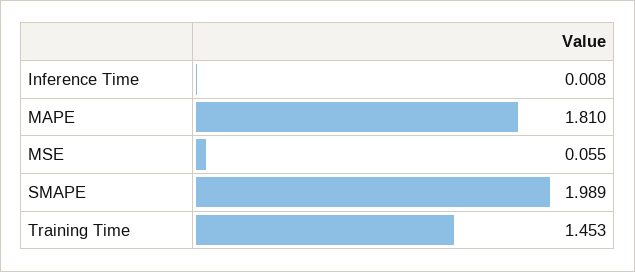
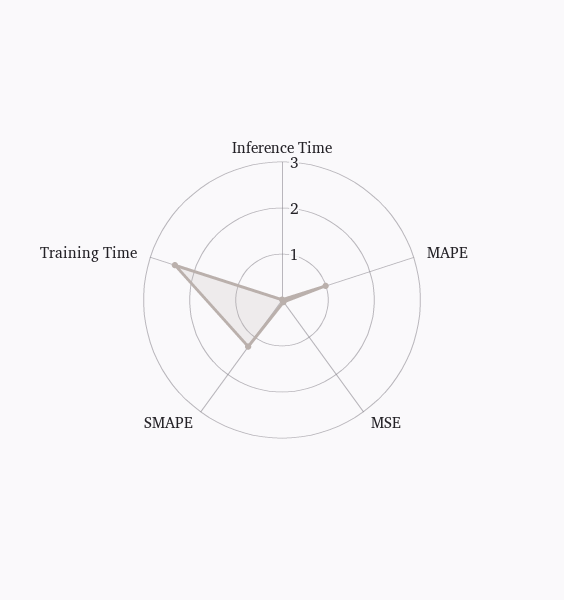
  {
    "Inference Time": 0.008,
-   "MAPE": 1.81,
+   "MAPE": 1,
    "MSE": 0.055,
-   "SMAPE": 1.989,
+   "SMAPE": 1.2,
-   "Training Time": 1.453
+   "Training Time": 2.4
  }

